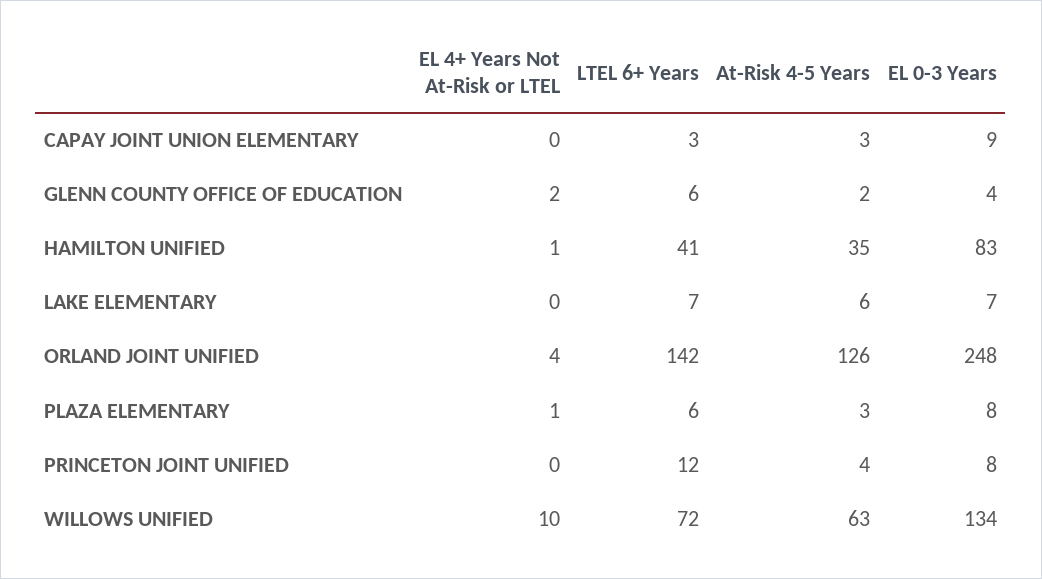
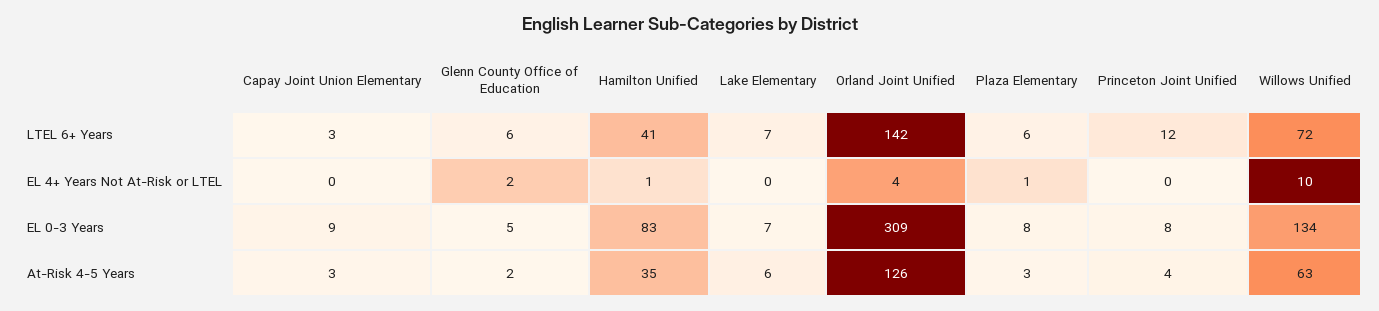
  {
    "EL 4+ Years Not At-Risk or LTEL": {
      "CAPAY JOINT UNION ELEMENTARY": 0,
      "GLENN COUNTY OFFICE OF EDUCATION": 2,
      "HAMILTON UNIFIED": 1,
      "LAKE ELEMENTARY": 0,
      "ORLAND JOINT UNIFIED": 4,
      "PLAZA ELEMENTARY": 1,
      "PRINCETON JOINT UNIFIED": 0,
      "WILLOWS UNIFIED": 10
    },
    "LTEL 6+ Years": {
      "CAPAY JOINT UNION ELEMENTARY": 3,
      "GLENN COUNTY OFFICE OF EDUCATION": 6,
      "HAMILTON UNIFIED": 41,
      "LAKE ELEMENTARY": 7,
      "ORLAND JOINT UNIFIED": 142,
      "PLAZA ELEMENTARY": 6,
      "PRINCETON JOINT UNIFIED": 12,
      "WILLOWS UNIFIED": 72
    },
    "At-Risk 4-5 Years": {
      "CAPAY JOINT UNION ELEMENTARY": 3,
      "GLENN COUNTY OFFICE OF EDUCATION": 2,
      "HAMILTON UNIFIED": 35,
      "LAKE ELEMENTARY": 6,
      "ORLAND JOINT UNIFIED": 126,
      "PLAZA ELEMENTARY": 3,
      "PRINCETON JOINT UNIFIED": 4,
      "WILLOWS UNIFIED": 63
    },
    "EL 0-3 Years": {
      "CAPAY JOINT UNION ELEMENTARY": 9,
-     "GLENN COUNTY OFFICE OF EDUCATION": 4,
+     "GLENN COUNTY OFFICE OF EDUCATION": 5,
      "HAMILTON UNIFIED": 83,
      "LAKE ELEMENTARY": 7,
-     "ORLAND JOINT UNIFIED": 248,
+     "ORLAND JOINT UNIFIED": 309,
      "PLAZA ELEMENTARY": 8,
      "PRINCETON JOINT UNIFIED": 8,
      "WILLOWS UNIFIED": 134
    }
  }

